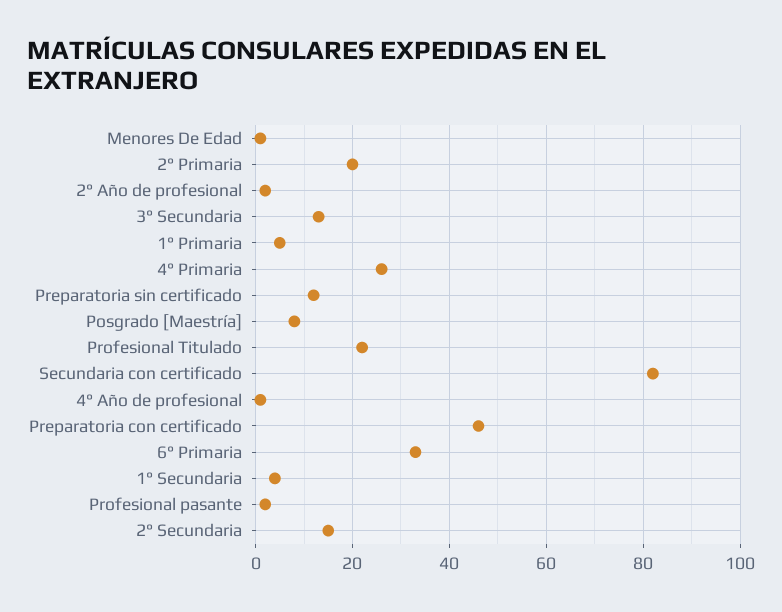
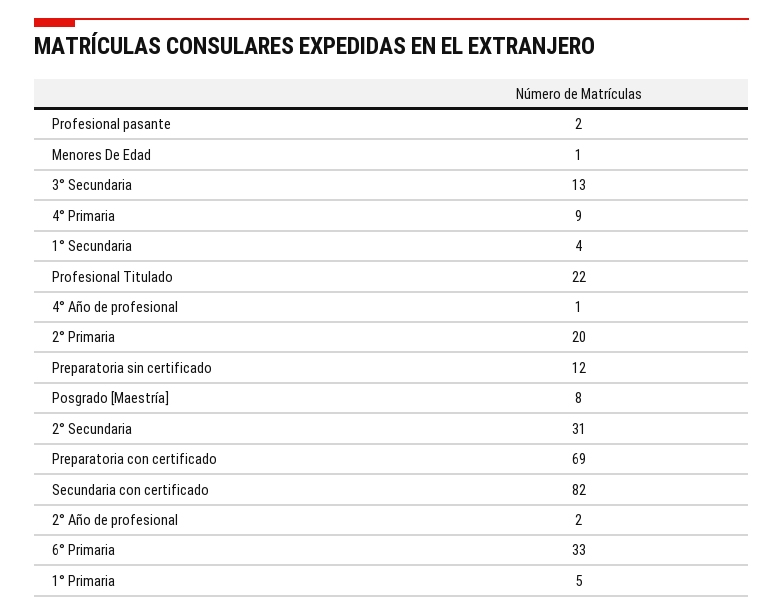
  {
    "Menores De Edad": 1,
    "2° Primaria": 20,
    "2° Año de profesional": 2,
    "3° Secundaria": 13,
    "1° Primaria": 5,
-   "4° Primaria": 25,
+   "4° Primaria": 9,
    "Preparatoria sin certificado": 12,
    "Posgrado [Maestría]": 8,
    "Profesional Titulado": 22,
    "Secundaria con certificado": 82,
    "4° Año de profesional": 1,
-   "Preparatoria con certificado": 45,
+   "Preparatoria con certificado": 69,
    "6° Primaria": 33,
    "1° Secundaria": 4,
    "Profesional pasante": 2,
-   "2° Secundaria": 15
+   "2° Secundaria": 31
  }

